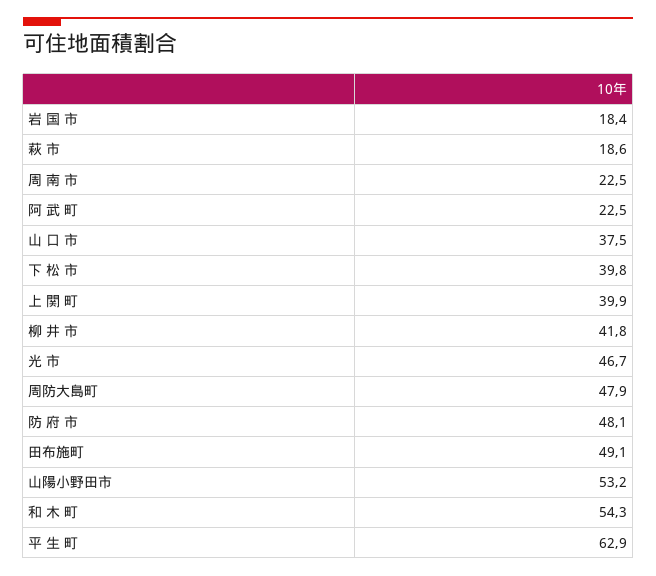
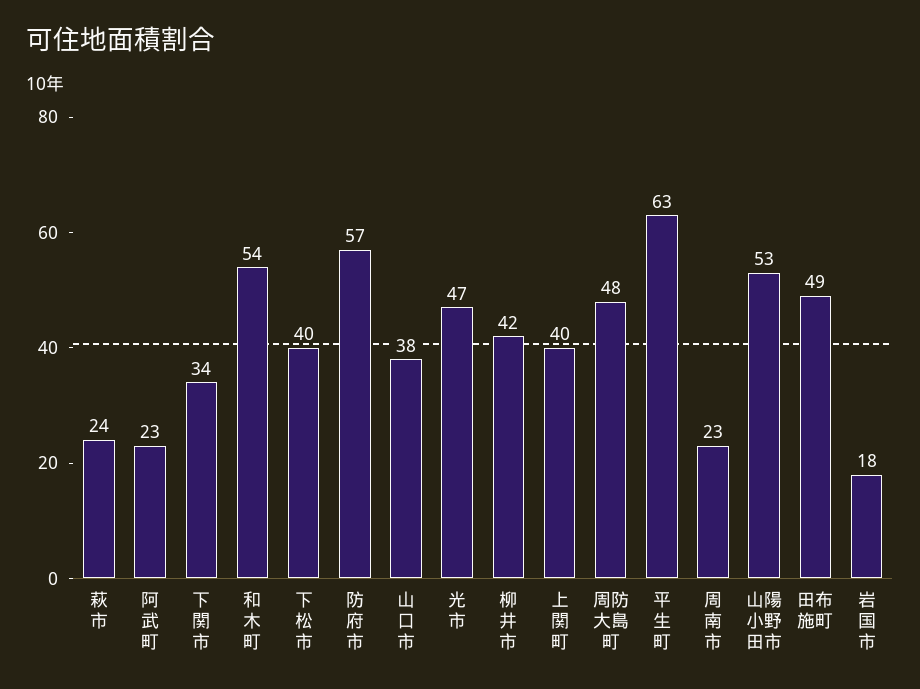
  {
    "岩 国 市": 18.4,
-   "萩 市": 18.6,
+   "萩 市": 24,
    "周 南 市": 22.5,
    "阿 武 町": 22.5,
    "山 口 市": 37.5,
    "下 松 市": 39.8,
    "上 関 町": 39.9,
    "柳 井 市": 41.8,
    "光 市": 46.7,
    "周防大島町": 47.9,
-   "防 府 市": 48.1,
+   "防 府 市": 57,
    "田布施町": 49.1,
    "山陽小野田市": 53.2,
    "和 木 町": 54.3,
-   "平 生 町": 62.9
+   "平 生 町": 62.9,
+   "下 関 市": 34
  }

